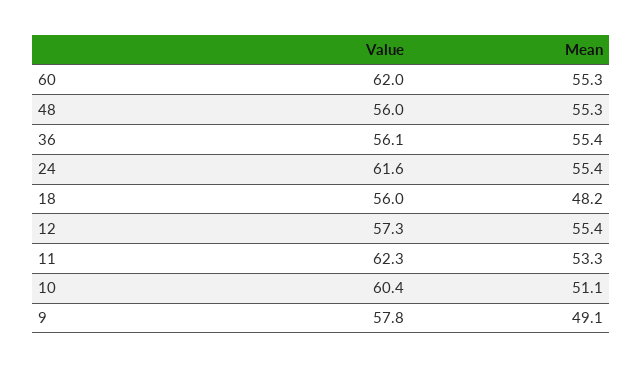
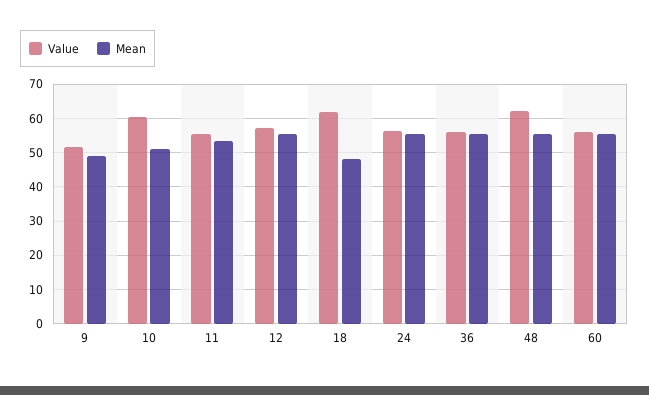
  {
    "Value": {
-     "60": 62,
+     "60": 56,
-     "48": 56,
+     "48": 62,
      "36": 56.1,
-     "24": 61.6,
+     "24": 56,
-     "18": 56,
+     "18": 62,
      "12": 57.3,
-     "11": 62.3,
+     "11": 56,
      "10": 60.4,
-     "9": 57.8
+     "9": 52
    },
    "Mean": {
      "60": 55.3,
      "48": 55.3,
      "36": 55.4,
      "24": 55.4,
      "18": 48.2,
      "12": 55.4,
      "11": 53.3,
      "10": 51.1,
      "9": 49.1
    }
  }

